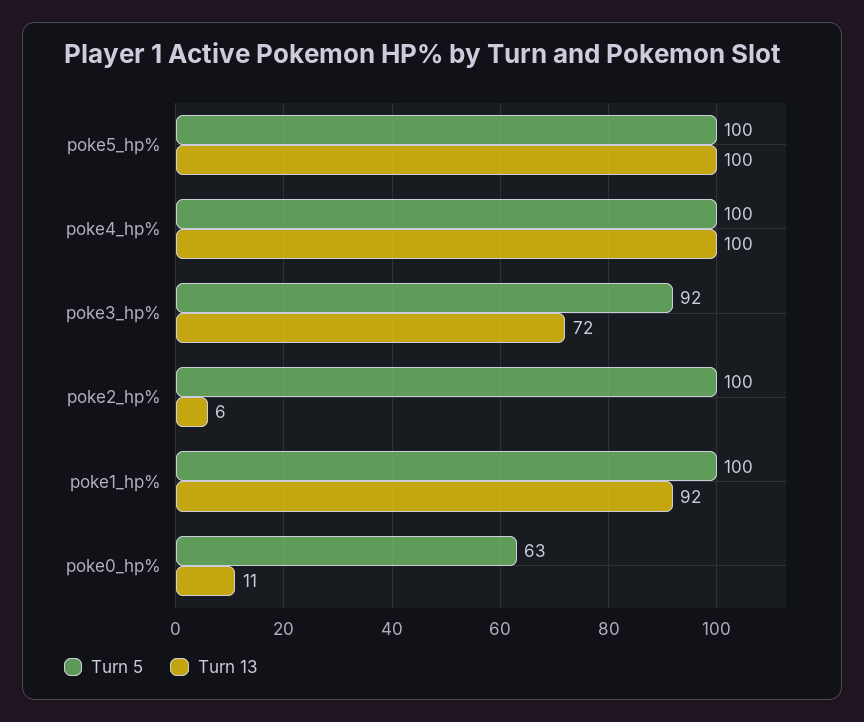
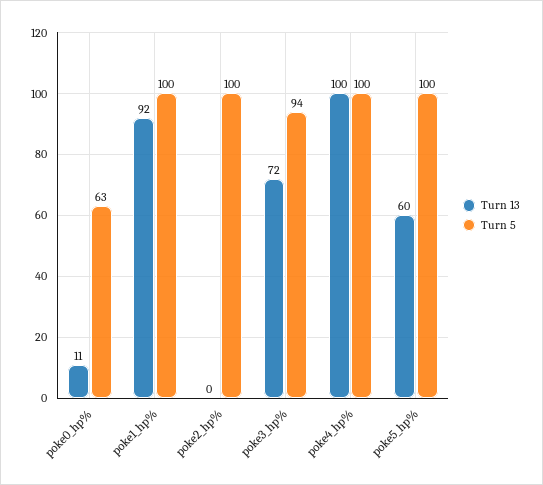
  {
    "Turn 5": {
      "poke5_hp%": 100,
      "poke4_hp%": 100,
-     "poke3_hp%": 92,
+     "poke3_hp%": 94,
      "poke2_hp%": 100,
      "poke1_hp%": 100,
      "poke0_hp%": 63
    },
    "Turn 13": {
-     "poke5_hp%": 100,
+     "poke5_hp%": 60,
      "poke4_hp%": 100,
      "poke3_hp%": 72,
-     "poke2_hp%": 6,
+     "poke2_hp%": 0,
      "poke1_hp%": 92,
      "poke0_hp%": 11
    }
  }

